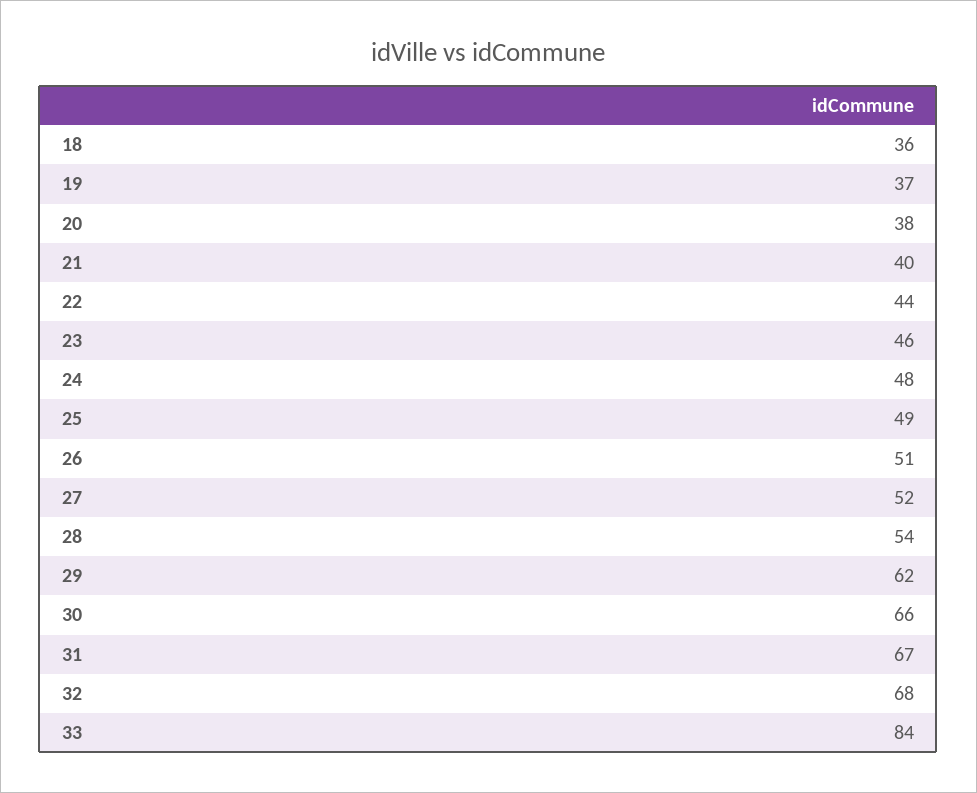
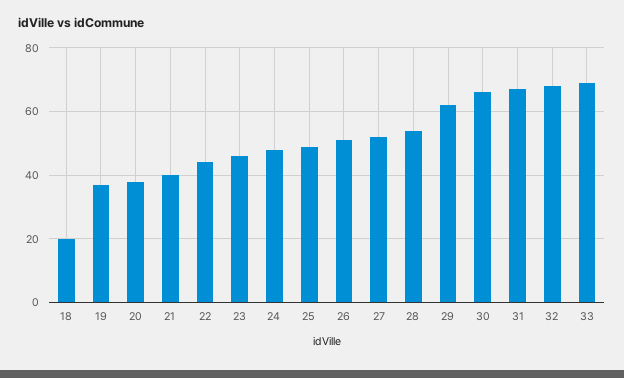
  {
-   "18": 36,
+   "18": 20,
    "19": 37,
    "20": 38,
    "21": 40,
    "22": 44,
    "23": 46,
    "24": 48,
    "25": 49,
    "26": 51,
    "27": 52,
    "28": 54,
    "29": 62,
    "30": 66,
    "31": 67,
    "32": 68,
-   "33": 84
+   "33": 70
  }

